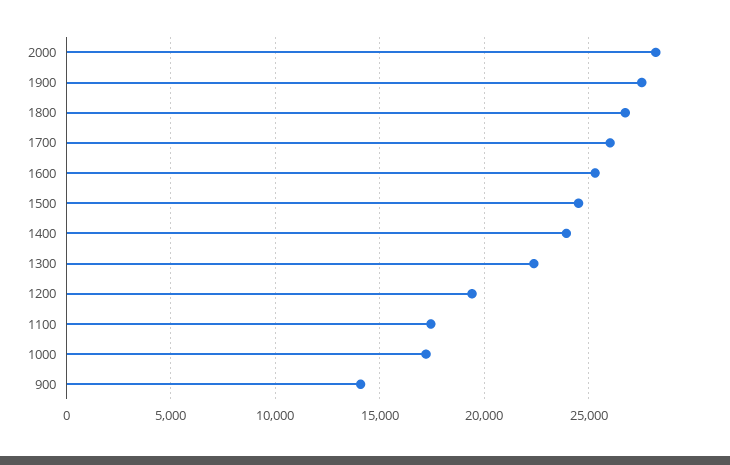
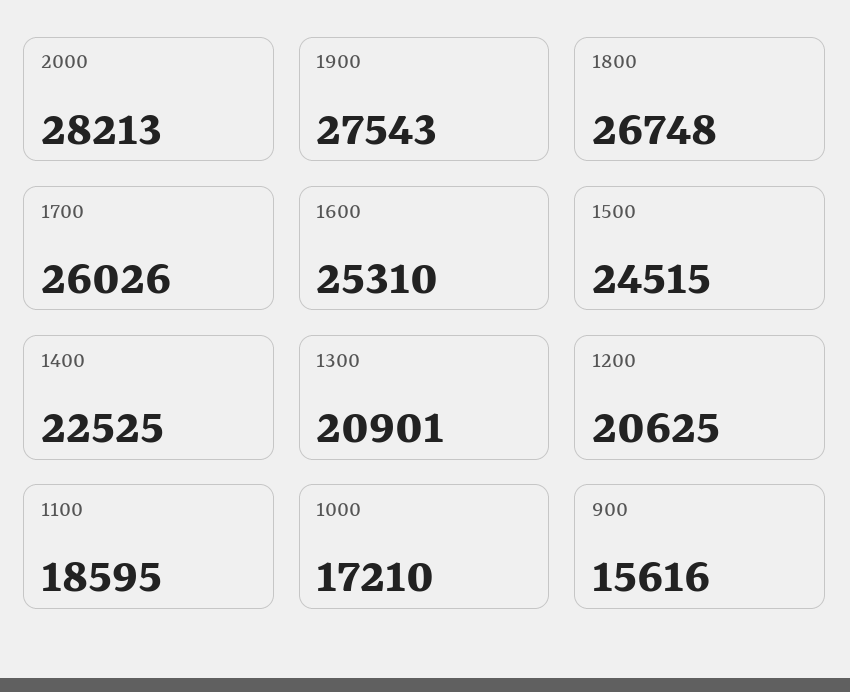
  {
    "2000": 28213,
    "1900": 27543,
    "1800": 26748,
    "1700": 26026,
    "1600": 25310,
    "1500": 24515,
-   "1400": 24000,
+   "1400": 22525,
-   "1300": 22500,
+   "1300": 20901,
-   "1200": 19500,
+   "1200": 20625,
-   "1100": 17500,
+   "1100": 18595,
    "1000": 17210,
-   "900": 14000
+   "900": 15616
  }

